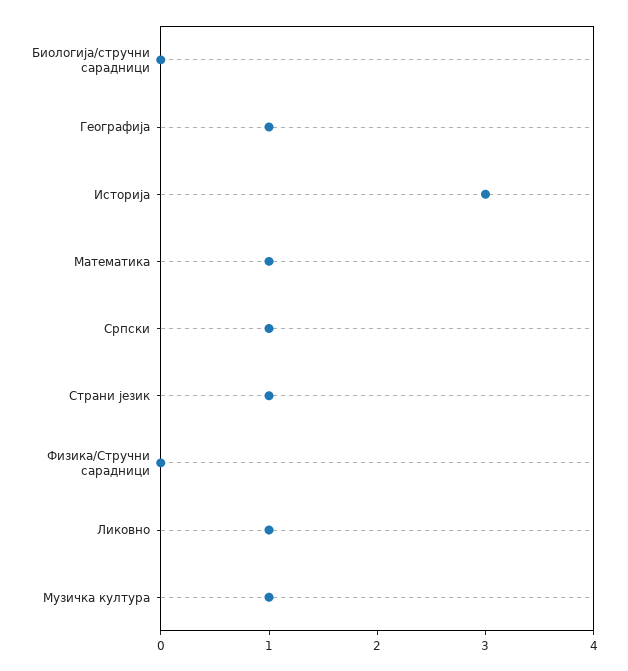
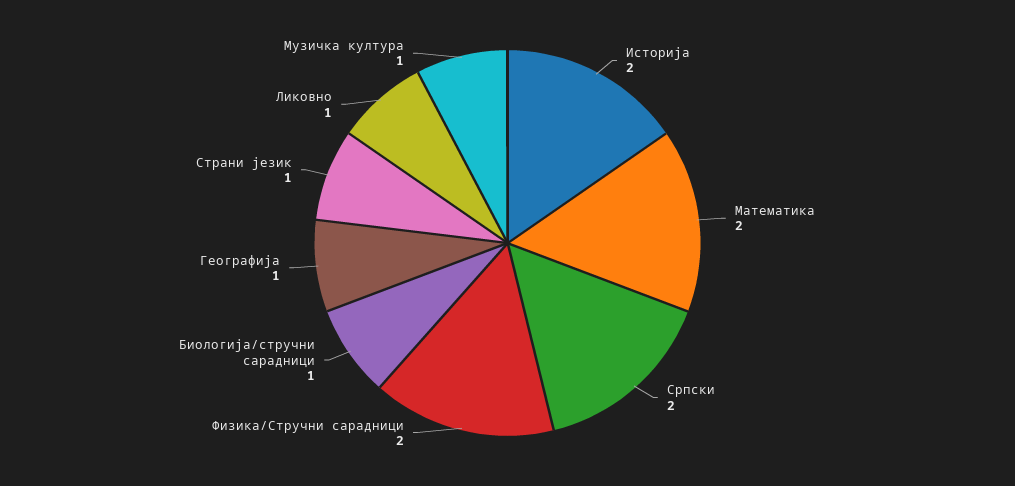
  {
-   "Биологија/стручни сарадници": 0,
+   "Биологија/стручни сарадници": 1,
    "Географија": 1,
-   "Историја": 3,
+   "Историја": 2,
-   "Математика": 1,
+   "Математика": 2,
-   "Српски": 1,
+   "Српски": 2,
    "Страни језик": 1,
-   "Физика/Стручни сарадници": 0,
+   "Физика/Стручни сарадници": 2,
    "Ликовно": 1,
    "Музичка култура": 1
  }

